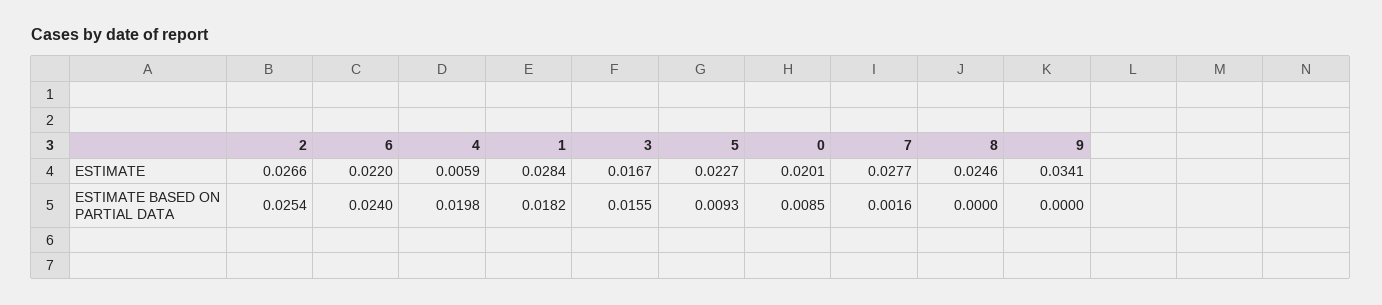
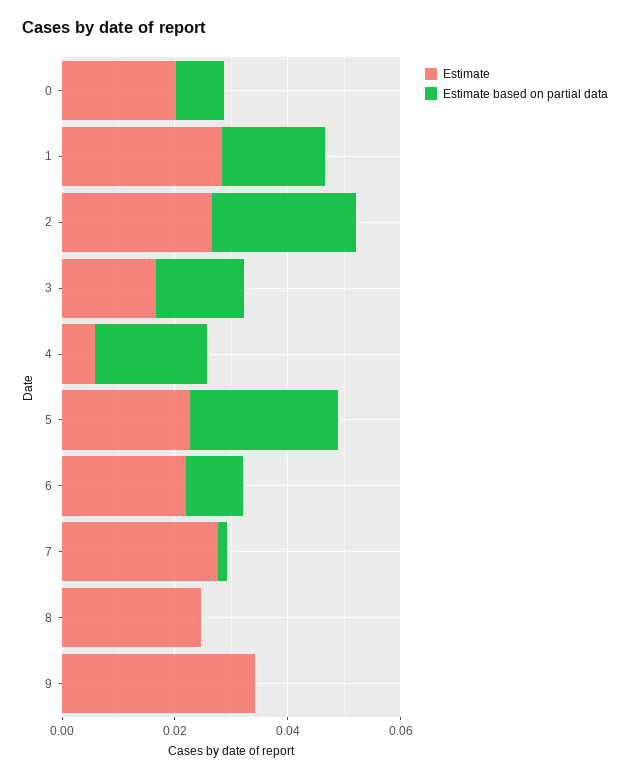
  {
    "ESTIMATE": {
      "2": 0.0266,
      "6": 0.022,
      "4": 0.0059,
      "1": 0.0284,
      "3": 0.0167,
      "5": 0.0227,
      "0": 0.0201,
      "7": 0.0277,
      "8": 0.0246,
      "9": 0.0341
    },
    "ESTIMATE BASED ON PARTIAL DATA": {
      "2": 0.0254,
-     "6": 0.024,
+     "6": 0.01,
      "4": 0.0198,
      "1": 0.0182,
      "3": 0.0155,
-     "5": 0.0093,
+     "5": 0.025,
      "0": 0.0085,
      "7": 0.0016,
      "8": 0,
      "9": 0
    }
  }

